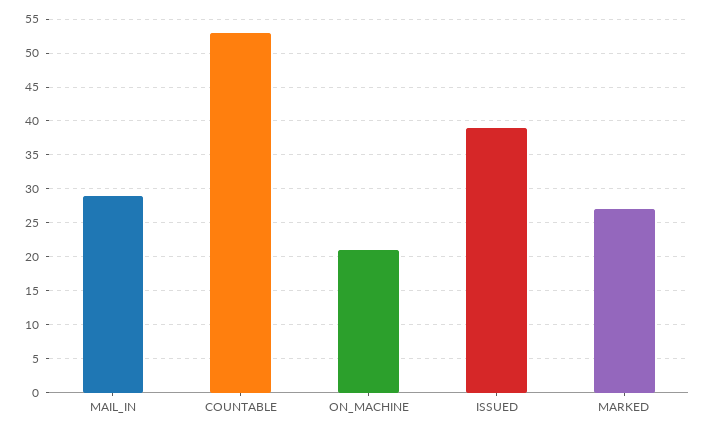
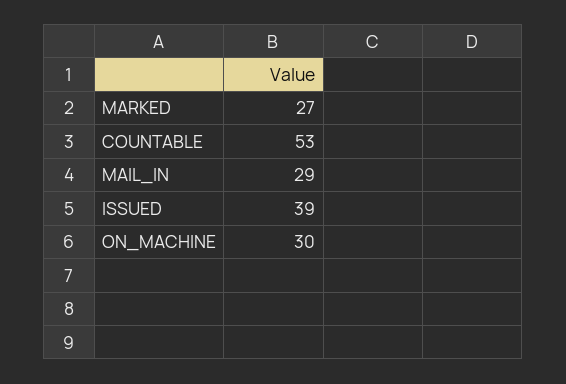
  {
    "MAIL_IN": 29,
    "COUNTABLE": 53,
-   "ON_MACHINE": 21,
+   "ON_MACHINE": 30,
    "ISSUED": 39,
    "MARKED": 27
  }

